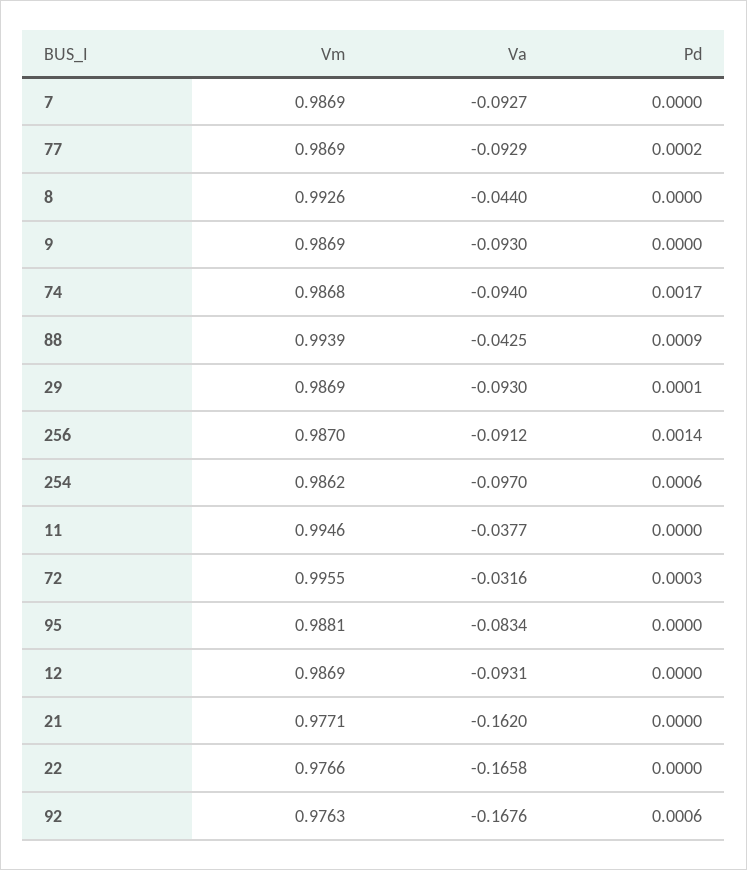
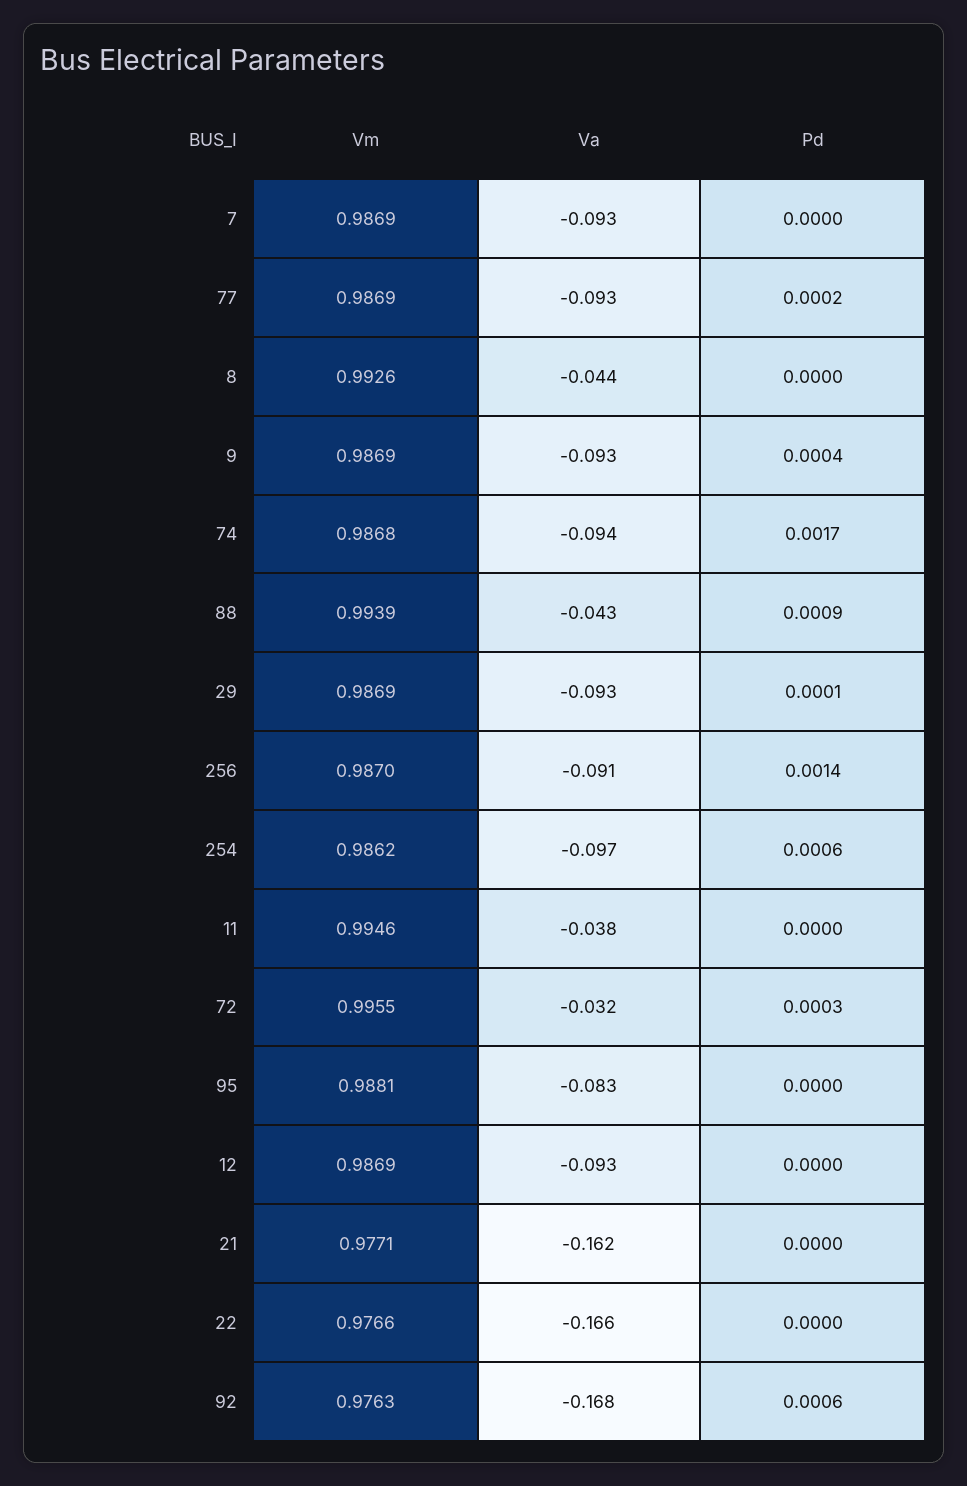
  {
    "Vm": {
      "7": 0.9869,
      "77": 0.9869,
      "8": 0.9926,
      "9": 0.9869,
      "74": 0.9868,
      "88": 0.9939,
      "29": 0.9869,
      "256": 0.987,
      "254": 0.9862,
      "11": 0.9946,
      "72": 0.9955,
      "95": 0.9881,
      "12": 0.9869,
      "21": 0.9771,
      "22": 0.9766,
      "92": 0.9763
    },
    "Va": {
      "7": -0.0927,
      "77": -0.0929,
      "8": -0.044,
      "9": -0.093,
      "74": -0.094,
      "88": -0.0425,
      "29": -0.093,
      "256": -0.0912,
      "254": -0.097,
      "11": -0.0377,
      "72": -0.0316,
      "95": -0.0834,
      "12": -0.0931,
      "21": -0.162,
      "22": -0.1658,
      "92": -0.1676
    },
    "Pd": {
      "7": 0,
      "77": 0.0002,
      "8": 0,
-     "9": 0,
+     "9": 0.0004,
      "74": 0.0017,
      "88": 0.0009,
      "29": 0.0001,
      "256": 0.0014,
      "254": 0.0006,
      "11": 0,
      "72": 0.0003,
      "95": 0,
      "12": 0,
      "21": 0,
      "22": 0,
      "92": 0.0006
    }
  }

